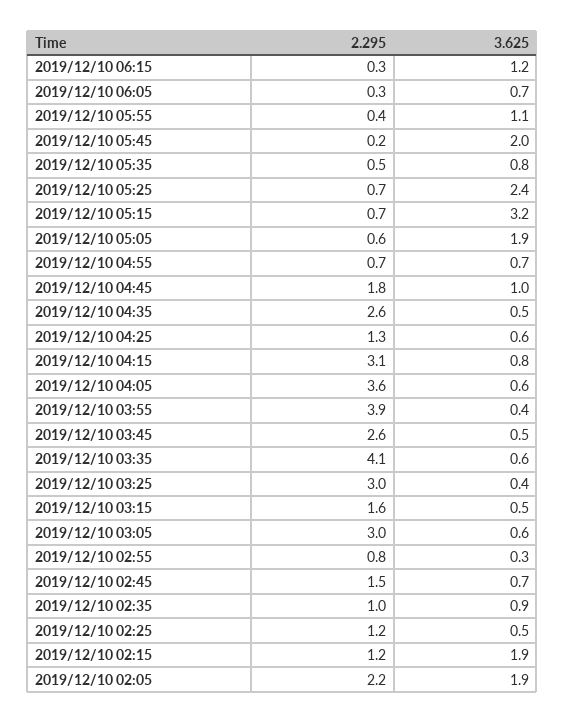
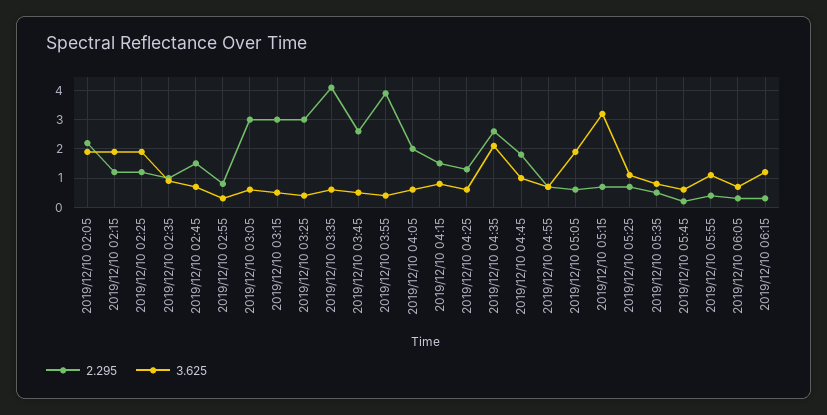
  {
    "2.295": {
      "2019/12/10 06:15": 0.3,
      "2019/12/10 06:05": 0.3,
      "2019/12/10 05:55": 0.4,
      "2019/12/10 05:45": 0.2,
      "2019/12/10 05:35": 0.5,
      "2019/12/10 05:25": 0.7,
      "2019/12/10 05:15": 0.7,
      "2019/12/10 05:05": 0.6,
      "2019/12/10 04:55": 0.7,
      "2019/12/10 04:45": 1.8,
      "2019/12/10 04:35": 2.6,
      "2019/12/10 04:25": 1.3,
-     "2019/12/10 04:15": 3.1,
+     "2019/12/10 04:15": 1.5,
-     "2019/12/10 04:05": 3.6,
+     "2019/12/10 04:05": 2,
      "2019/12/10 03:55": 3.9,
      "2019/12/10 03:45": 2.6,
      "2019/12/10 03:35": 4.1,
      "2019/12/10 03:25": 3,
-     "2019/12/10 03:15": 1.6,
+     "2019/12/10 03:15": 3,
      "2019/12/10 03:05": 3,
      "2019/12/10 02:55": 0.8,
      "2019/12/10 02:45": 1.5,
      "2019/12/10 02:35": 1,
      "2019/12/10 02:25": 1.2,
      "2019/12/10 02:15": 1.2,
      "2019/12/10 02:05": 2.2
    },
    "3.625": {
      "2019/12/10 06:15": 1.2,
      "2019/12/10 06:05": 0.7,
      "2019/12/10 05:55": 1.1,
-     "2019/12/10 05:45": 2,
+     "2019/12/10 05:45": 0.5,
      "2019/12/10 05:35": 0.8,
-     "2019/12/10 05:25": 2.4,
+     "2019/12/10 05:25": 1,
      "2019/12/10 05:15": 3.2,
      "2019/12/10 05:05": 1.9,
      "2019/12/10 04:55": 0.7,
      "2019/12/10 04:45": 1,
-     "2019/12/10 04:35": 0.5,
+     "2019/12/10 04:35": 2,
      "2019/12/10 04:25": 0.6,
      "2019/12/10 04:15": 0.8,
      "2019/12/10 04:05": 0.6,
      "2019/12/10 03:55": 0.4,
      "2019/12/10 03:45": 0.5,
      "2019/12/10 03:35": 0.6,
      "2019/12/10 03:25": 0.4,
      "2019/12/10 03:15": 0.5,
      "2019/12/10 03:05": 0.6,
      "2019/12/10 02:55": 0.3,
      "2019/12/10 02:45": 0.7,
      "2019/12/10 02:35": 0.9,
-     "2019/12/10 02:25": 0.5,
+     "2019/12/10 02:25": 2,
      "2019/12/10 02:15": 1.9,
      "2019/12/10 02:05": 1.9
    }
  }

